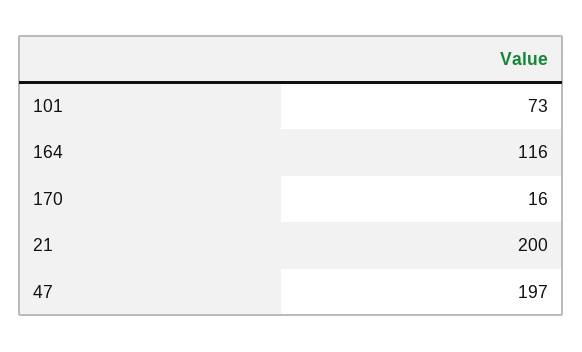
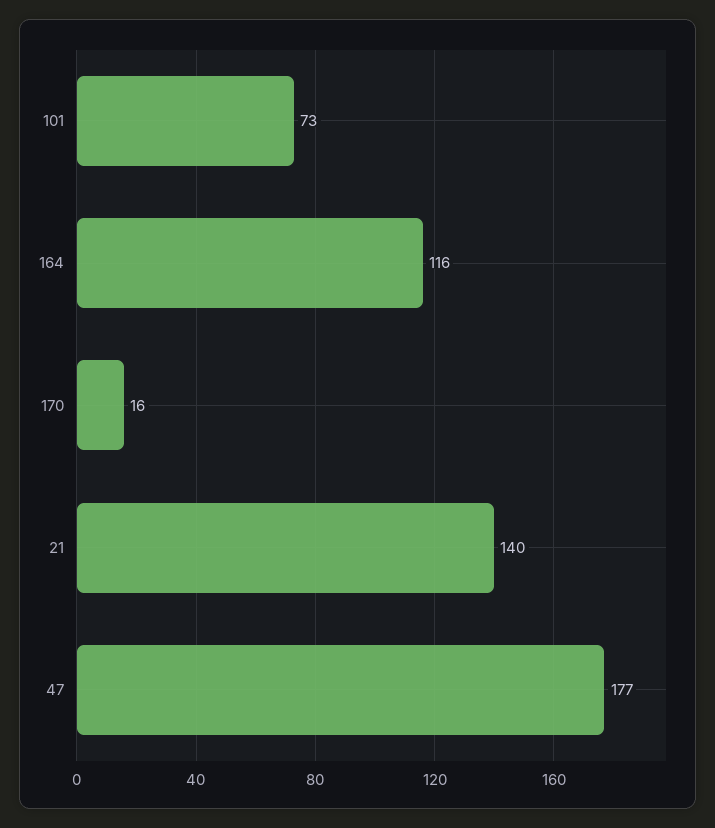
  {
    "101": 73,
    "164": 116,
    "170": 16,
-   "21": 200,
+   "21": 140,
-   "47": 197
+   "47": 177
  }

